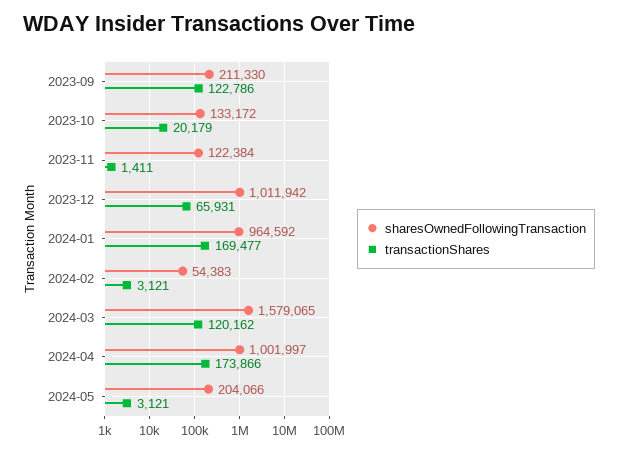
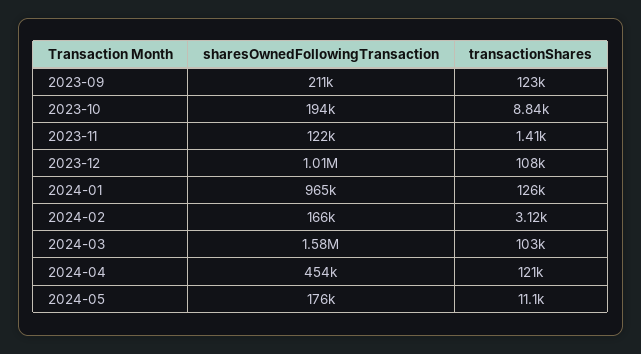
  {
    "sharesOwnedFollowingTransaction": {
      "2023-09": 211330,
-     "2023-10": 133172,
+     "2023-10": 194000,
      "2023-11": 122384,
      "2023-12": 1011942,
      "2024-01": 964592,
-     "2024-02": 54383,
+     "2024-02": 166000,
      "2024-03": 1579065,
-     "2024-04": 1001997,
+     "2024-04": 454000,
-     "2024-05": 204066
+     "2024-05": 176000
    },
    "transactionShares": {
      "2023-09": 122786,
-     "2023-10": 20179,
+     "2023-10": 8840,
      "2023-11": 1411,
-     "2023-12": 65931,
+     "2023-12": 108000,
-     "2024-01": 169477,
+     "2024-01": 126000,
      "2024-02": 3121,
-     "2024-03": 120162,
+     "2024-03": 103000,
-     "2024-04": 173866,
+     "2024-04": 121000,
-     "2024-05": 3121
+     "2024-05": 11100
    }
  }

